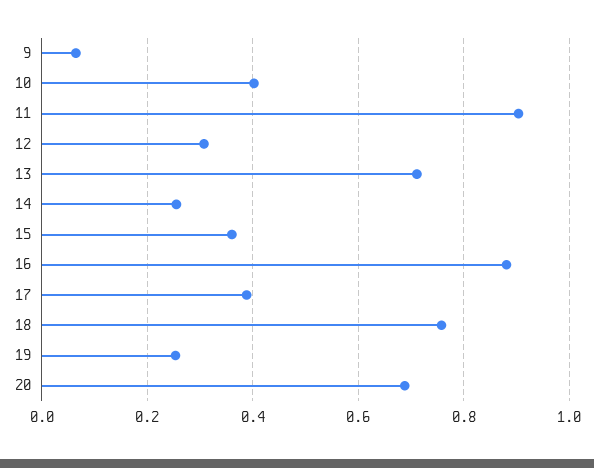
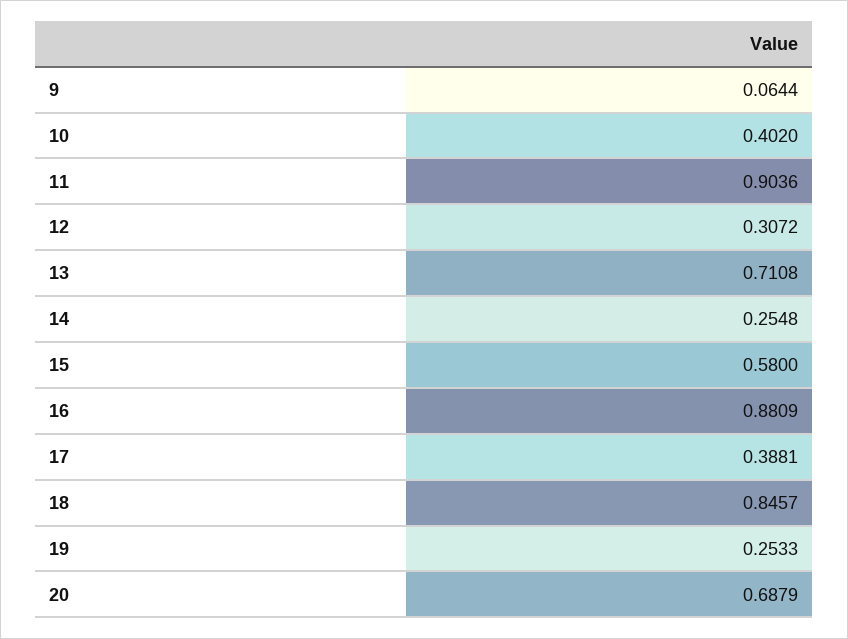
  {
    "9": 0.0644,
    "10": 0.402,
    "11": 0.9036,
    "12": 0.3072,
    "13": 0.7108,
    "14": 0.2548,
-   "15": 0.36,
+   "15": 0.58,
    "16": 0.8809,
    "17": 0.3881,
-   "18": 0.76,
+   "18": 0.8457,
    "19": 0.2533,
    "20": 0.6879
  }

